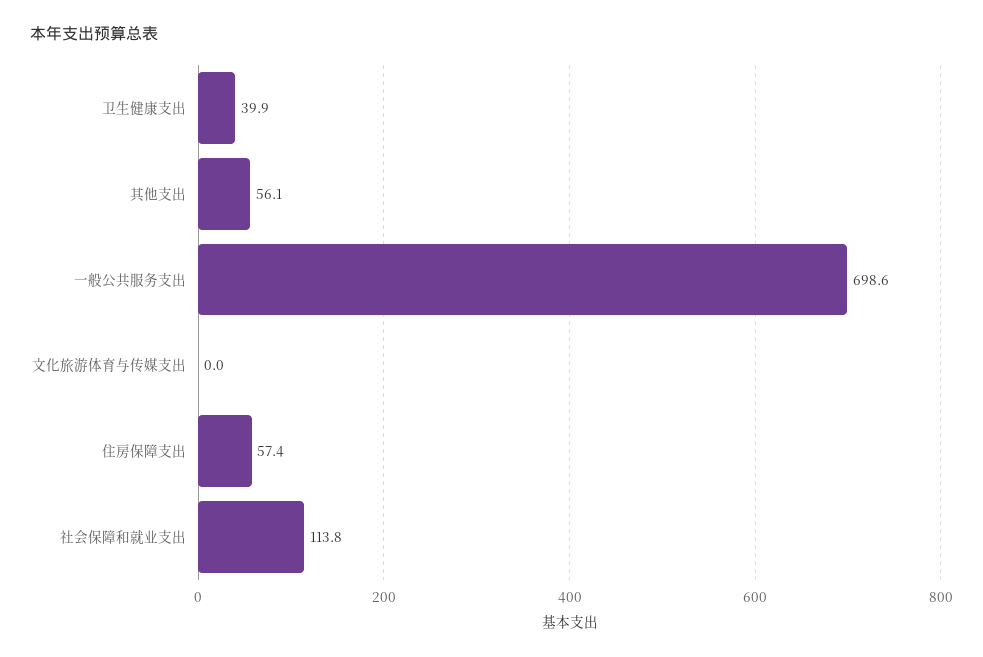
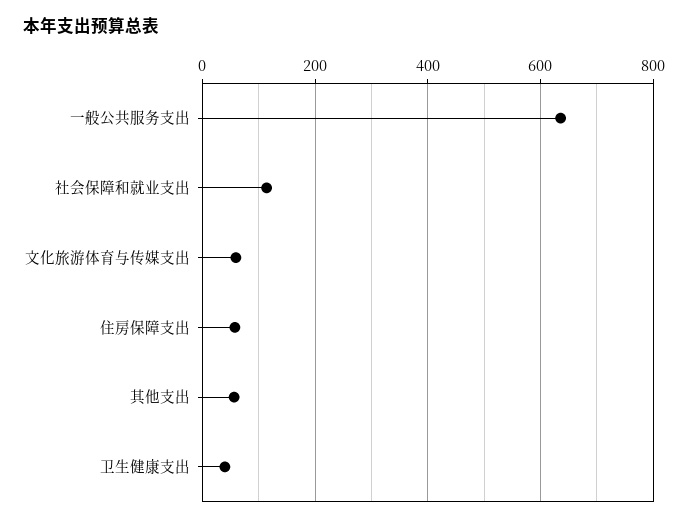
  {
    "卫生健康支出": 39.9,
    "其他支出": 56.1,
-   "一般公共服务支出": 698.6,
+   "一般公共服务支出": 640,
-   "文化旅游体育与传媒支出": 0,
+   "文化旅游体育与传媒支出": 60,
    "住房保障支出": 57.4,
    "社会保障和就业支出": 113.8
  }

